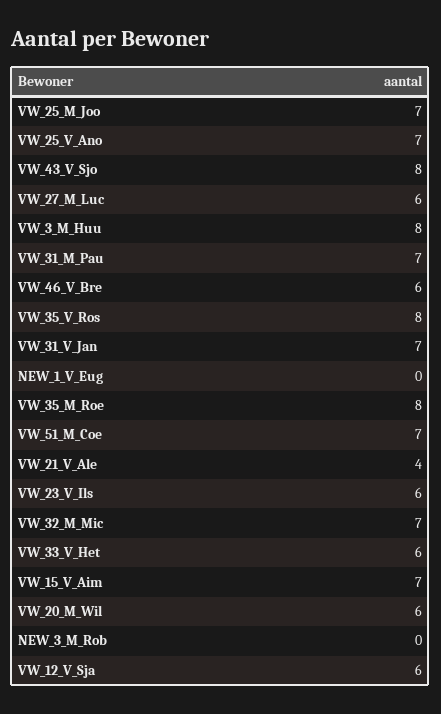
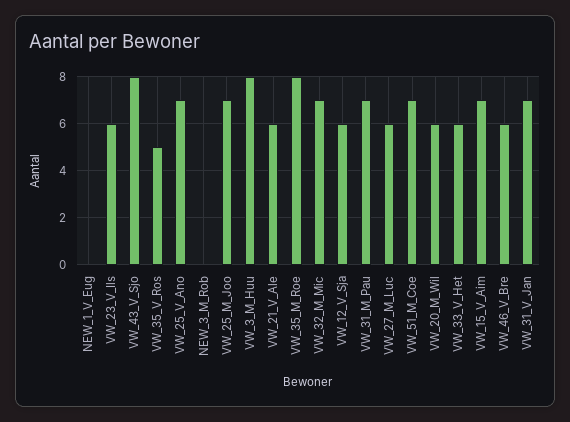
  {
    "VW_25_M_Joo": 7,
    "VW_25_V_Ano": 7,
    "VW_43_V_Sjo": 8,
    "VW_27_M_Luc": 6,
    "VW_3_M_Huu": 8,
    "VW_31_M_Pau": 7,
    "VW_46_V_Bre": 6,
-   "VW_35_V_Ros": 8,
+   "VW_35_V_Ros": 5,
    "VW_31_V_Jan": 7,
    "NEW_1_V_Eug": 0,
    "VW_35_M_Roe": 8,
    "VW_51_M_Coe": 7,
-   "VW_21_V_Ale": 4,
+   "VW_21_V_Ale": 6,
    "VW_23_V_Ils": 6,
    "VW_32_M_Mic": 7,
    "VW_33_V_Het": 6,
    "VW_15_V_Aim": 7,
    "VW_20_M_Wil": 6,
    "NEW_3_M_Rob": 0,
    "VW_12_V_Sja": 6
  }

